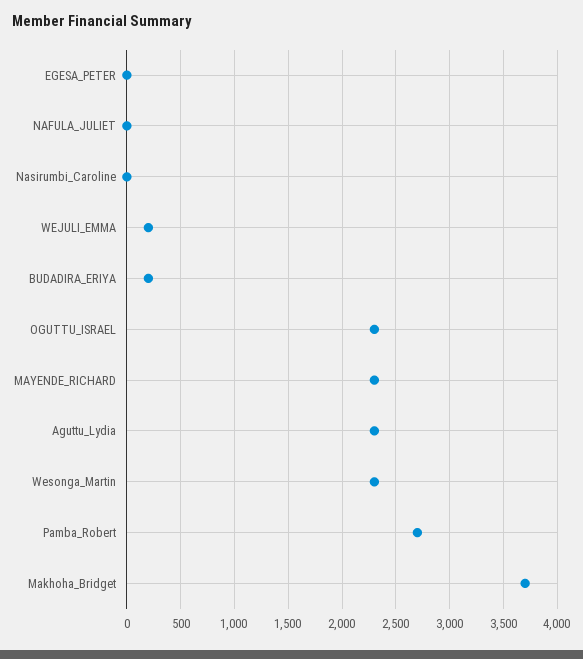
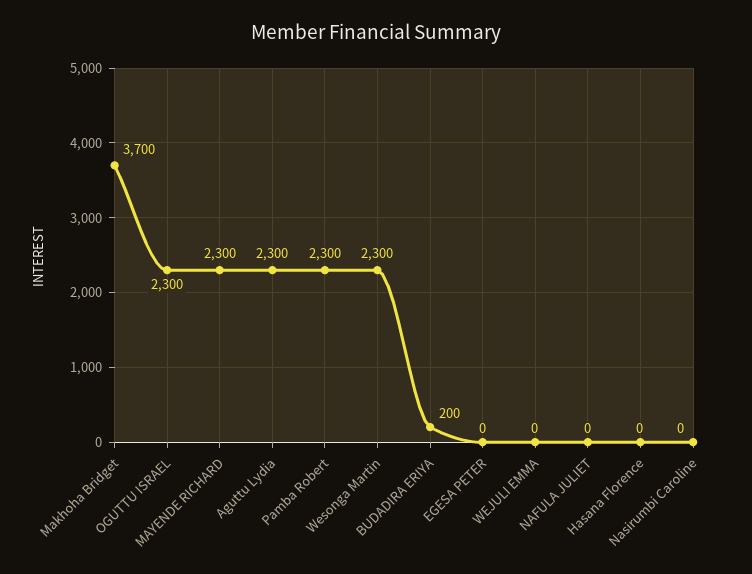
  {
    "EGESA_PETER": 0,
    "NAFULA_JULIET": 0,
    "Nasirumbi_Caroline": 0,
-   "WEJULI_EMMA": 200,
+   "WEJULI_EMMA": 0,
    "BUDADIRA_ERIYA": 200,
    "OGUTTU_ISRAEL": 2300,
    "MAYENDE_RICHARD": 2300,
    "Aguttu_Lydia": 2300,
    "Wesonga_Martin": 2300,
-   "Pamba_Robert": 2700,
+   "Pamba_Robert": 2300,
-   "Makhoha_Bridget": 3700
+   "Makhoha_Bridget": 3700,
+   "Hasana Florence": 0
  }

